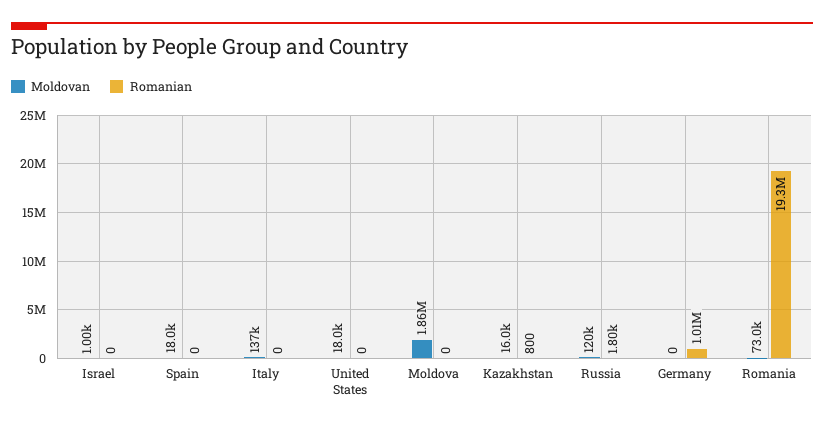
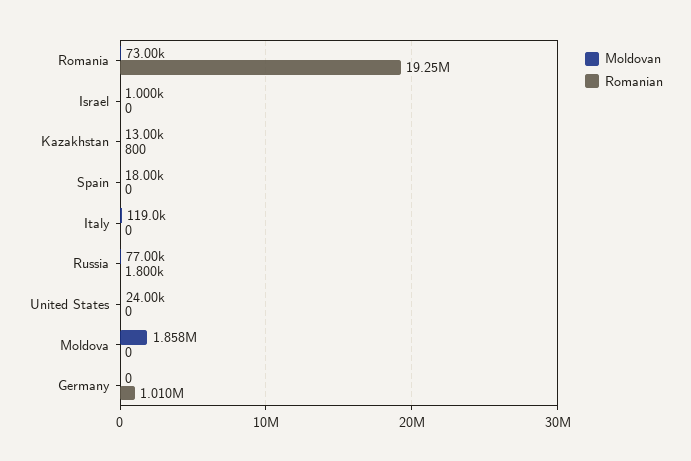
  {
    "Moldovan": {
      "Israel": 1000,
      "Spain": 18000,
-     "Italy": 137000,
+     "Italy": 119000,
-     "United States": 18000,
+     "United States": 24000,
      "Moldova": 1858000,
-     "Kazakhstan": 16000,
+     "Kazakhstan": 13000,
-     "Russia": 120000,
+     "Russia": 77000,
      "Germany": 0,
      "Romania": 73000
    },
    "Romanian": {
      "Israel": 0,
      "Spain": 0,
      "Italy": 0,
      "United States": 0,
      "Moldova": 0,
      "Kazakhstan": 800,
      "Russia": 1800,
      "Germany": 1010000,
      "Romania": 19250000
    }
  }

